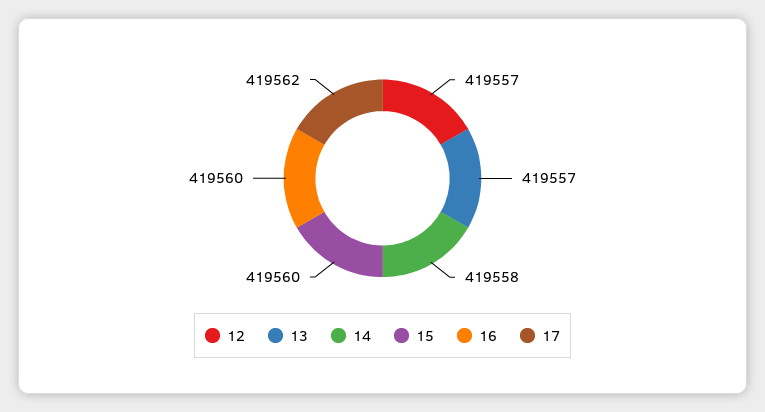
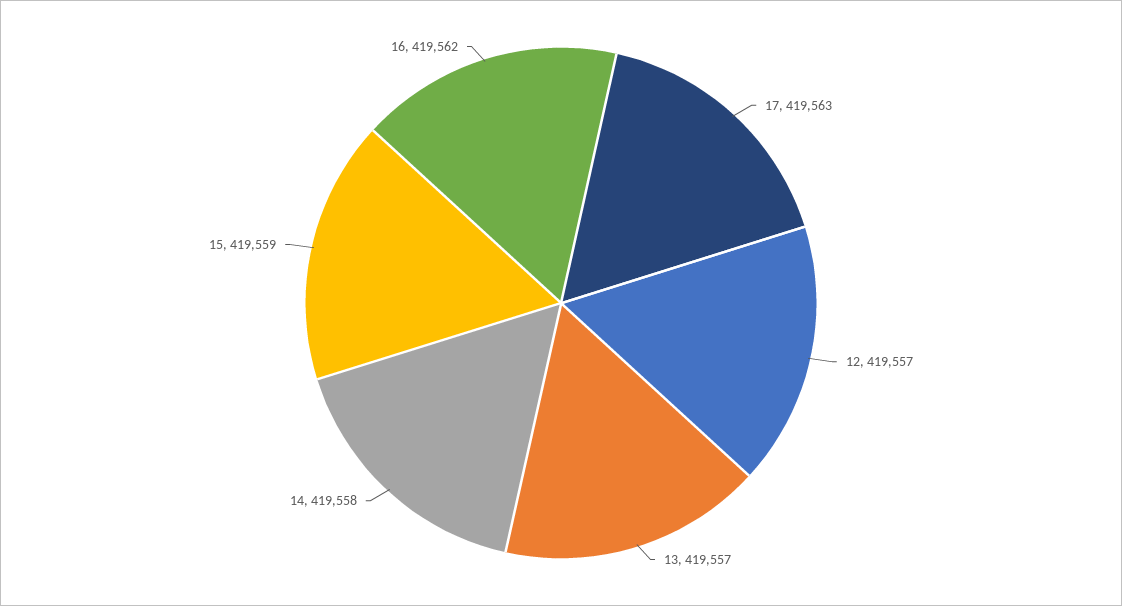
  {
    "12": 419557,
    "13": 419557,
    "14": 419558,
-   "15": 419560,
+   "15": 419559,
-   "16": 419560,
+   "16": 419562,
-   "17": 419562
+   "17": 419563
  }

